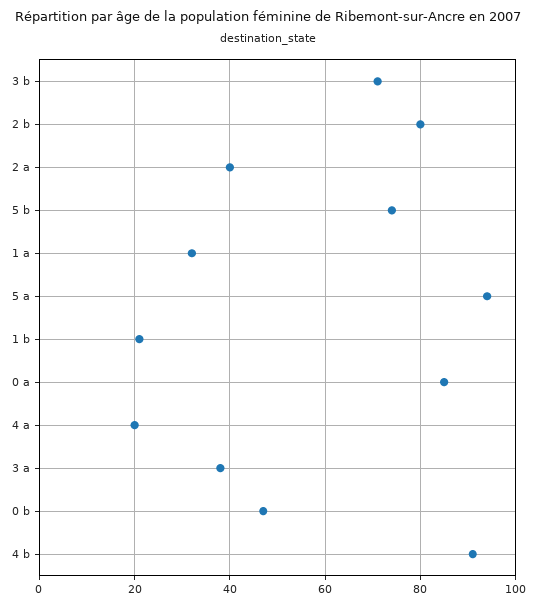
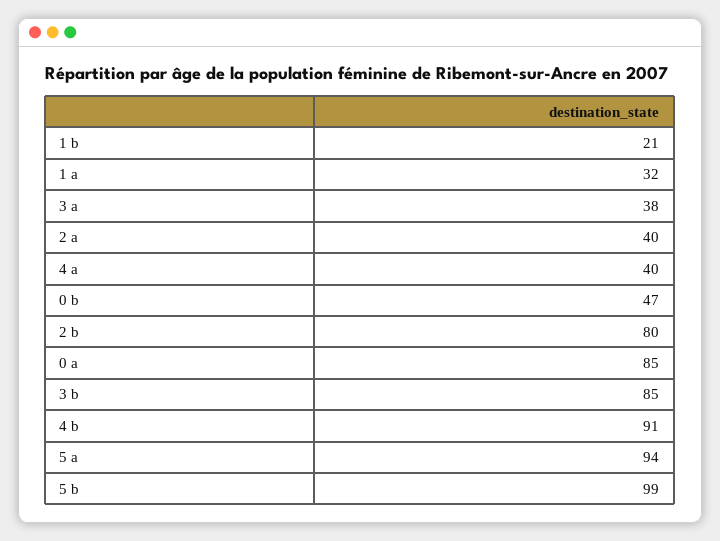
  {
-   "3 b": 70,
+   "3 b": 85,
    "2 b": 80,
    "2 a": 40,
-   "5 b": 75,
+   "5 b": 99,
    "1 a": 32,
    "5 a": 94,
    "1 b": 21,
    "0 a": 85,
-   "4 a": 20,
+   "4 a": 40,
    "3 a": 38,
    "0 b": 47,
    "4 b": 91
  }

